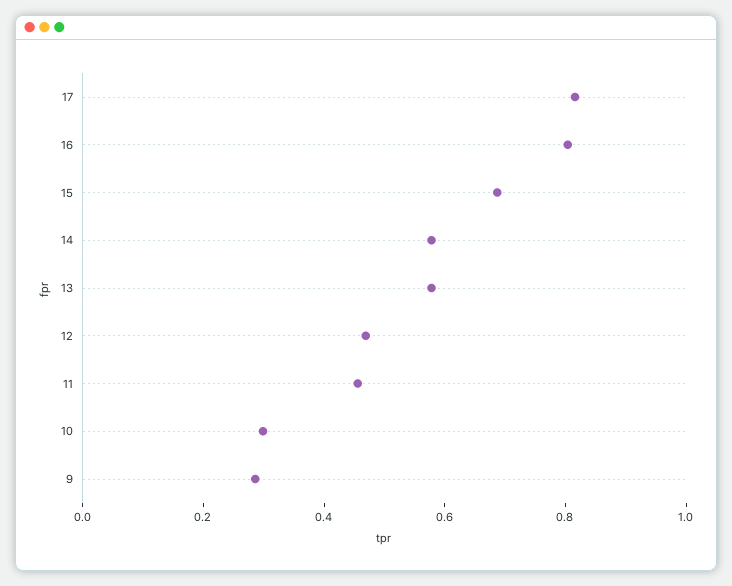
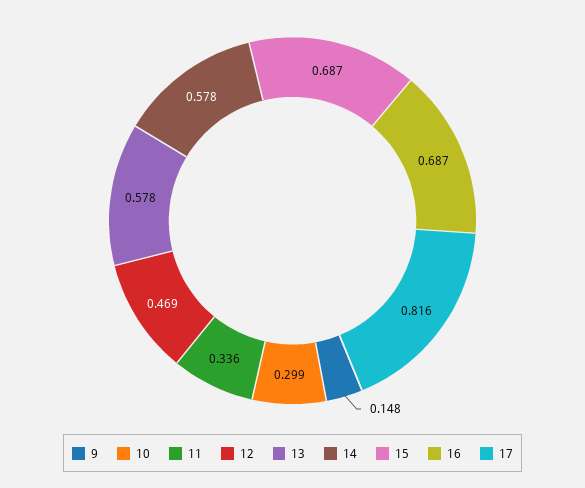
  {
    "17": 0.816,
-   "16": 0.8,
+   "16": 0.687,
    "15": 0.687,
    "14": 0.578,
    "13": 0.578,
    "12": 0.469,
-   "11": 0.45,
+   "11": 0.336,
    "10": 0.299,
-   "9": 0.3
+   "9": 0.148
  }

